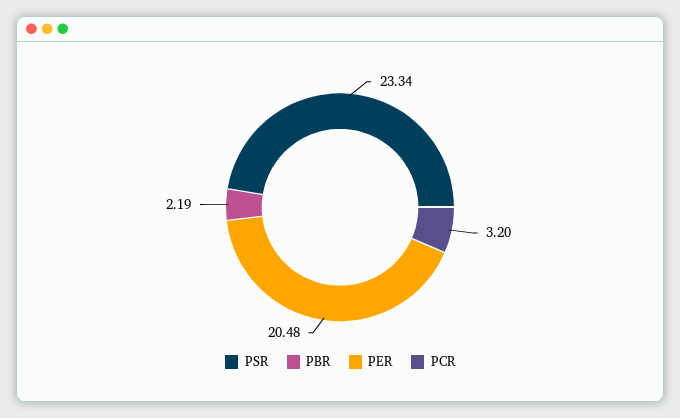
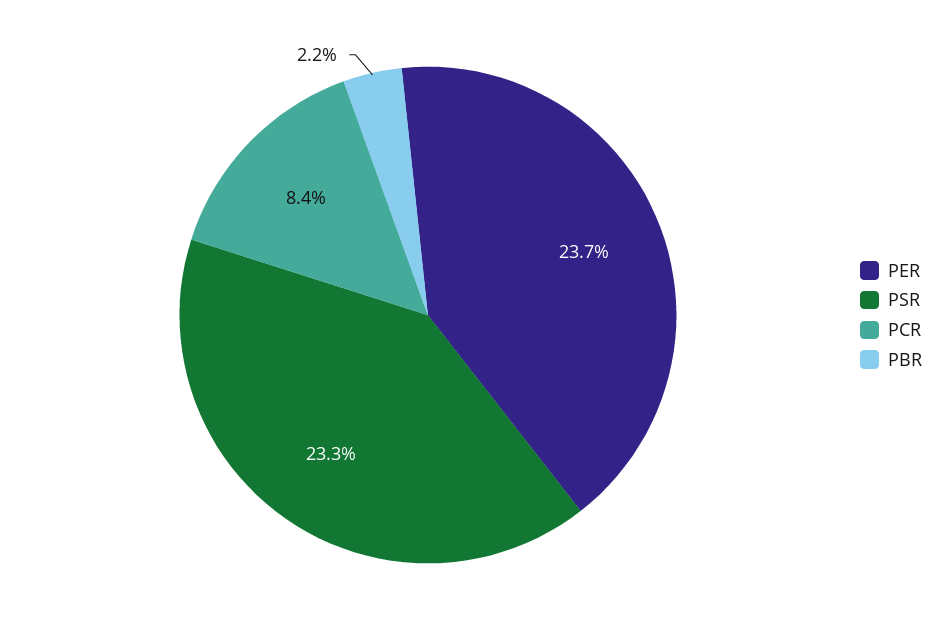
  {
    "PSR": 23.34,
    "PBR": 2.19,
-   "PER": 20.48,
+   "PER": 23.7,
-   "PCR": 3.2
+   "PCR": 8.4
  }

